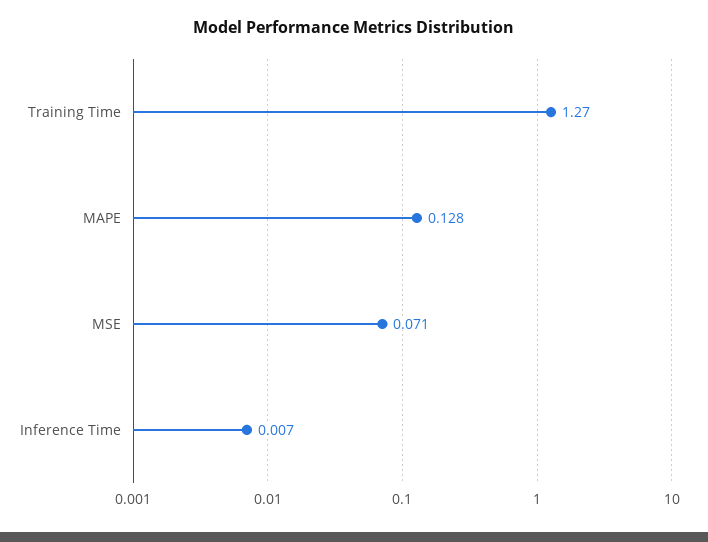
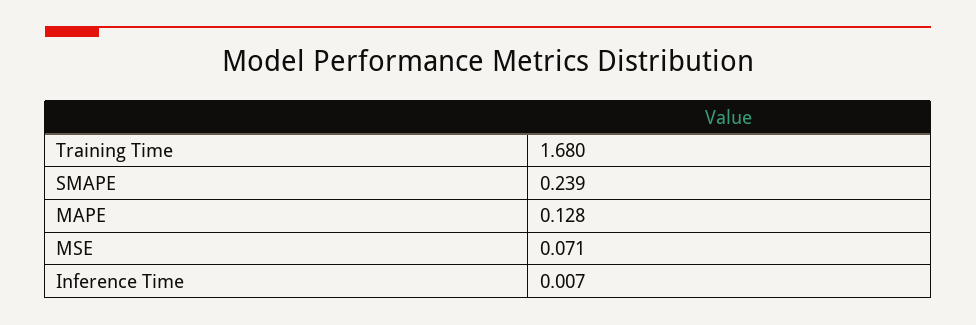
  {
-   "Training Time": 1.27,
+   "Training Time": 1.68,
    "MAPE": 0.128,
    "MSE": 0.071,
-   "Inference Time": 0.007
+   "Inference Time": 0.007,
+   "SMAPE": 0.239
  }

